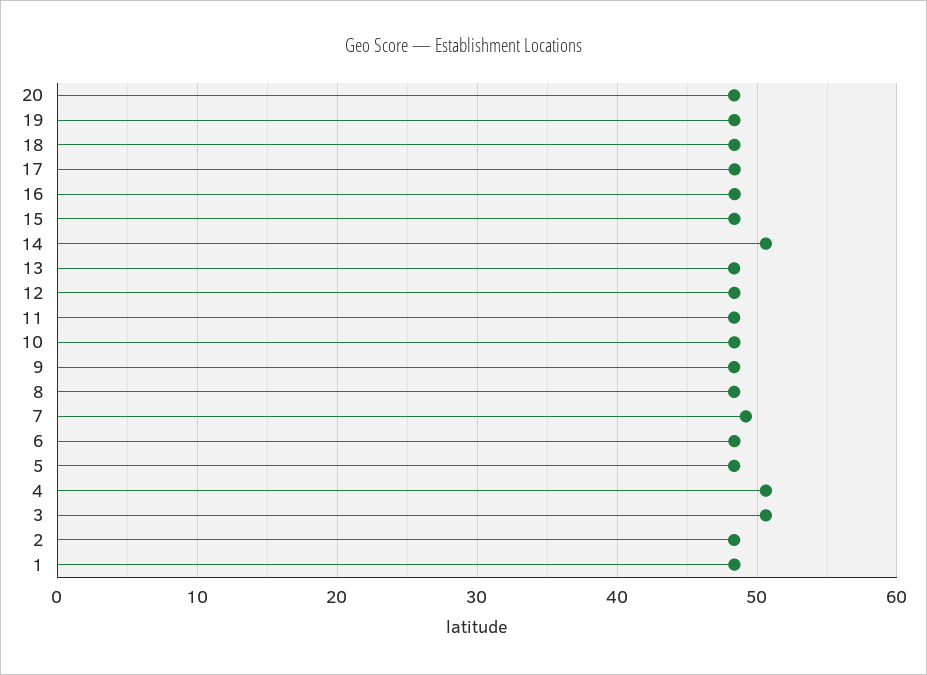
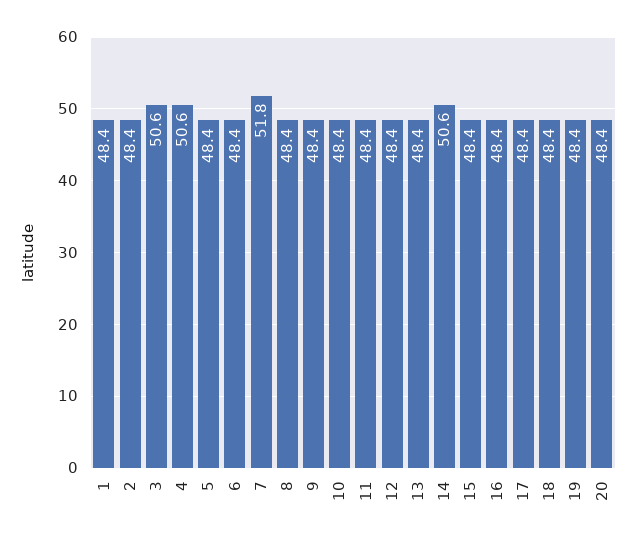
  {
    "20": 48.4,
    "19": 48.4,
    "18": 48.4,
    "17": 48.4,
    "16": 48.4,
    "15": 48.4,
    "14": 50.6,
    "13": 48.4,
    "12": 48.4,
    "11": 48.4,
    "10": 48.4,
    "9": 48.4,
    "8": 48.4,
-   "7": 49,
+   "7": 51.8,
    "6": 48.4,
    "5": 48.4,
    "4": 50.6,
    "3": 50.6,
    "2": 48.4,
    "1": 48.4
  }

